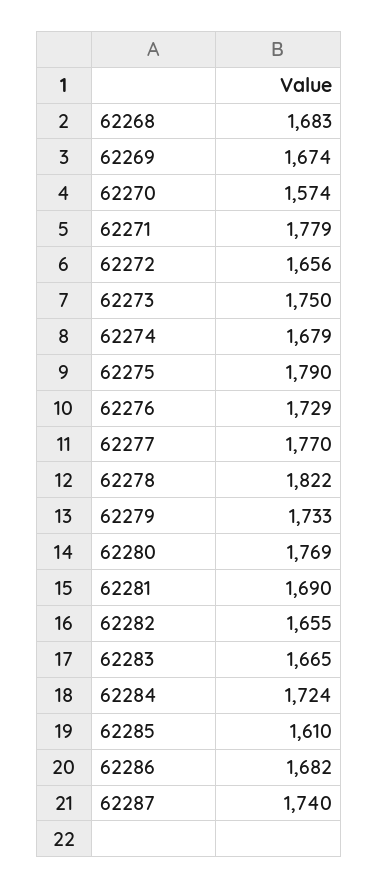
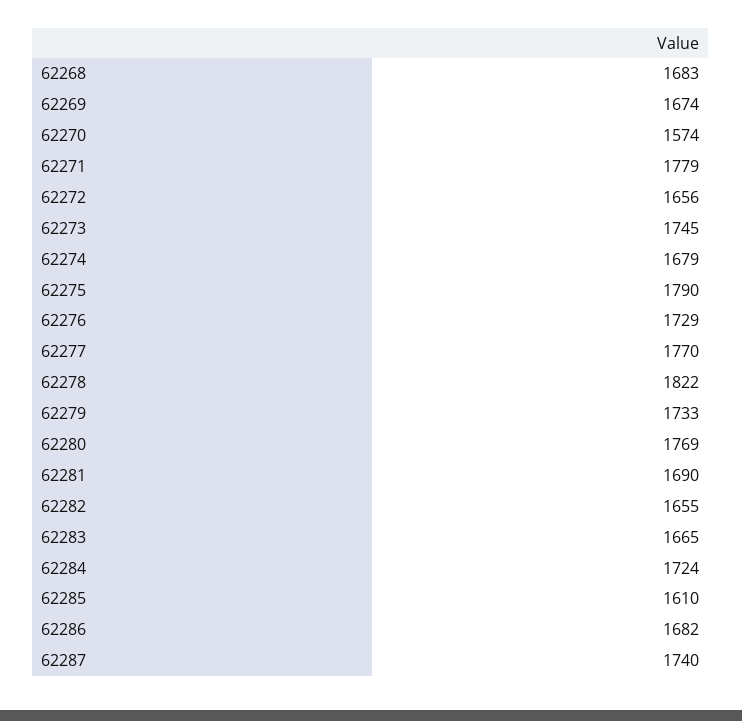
  {
    "62268": 1683,
    "62269": 1674,
    "62270": 1574,
    "62271": 1779,
    "62272": 1656,
-   "62273": 1750,
+   "62273": 1745,
    "62274": 1679,
    "62275": 1790,
    "62276": 1729,
    "62277": 1770,
    "62278": 1822,
    "62279": 1733,
    "62280": 1769,
    "62281": 1690,
    "62282": 1655,
    "62283": 1665,
    "62284": 1724,
    "62285": 1610,
    "62286": 1682,
    "62287": 1740
  }

